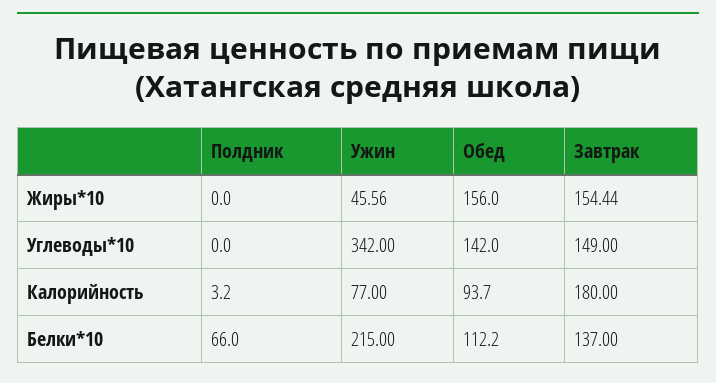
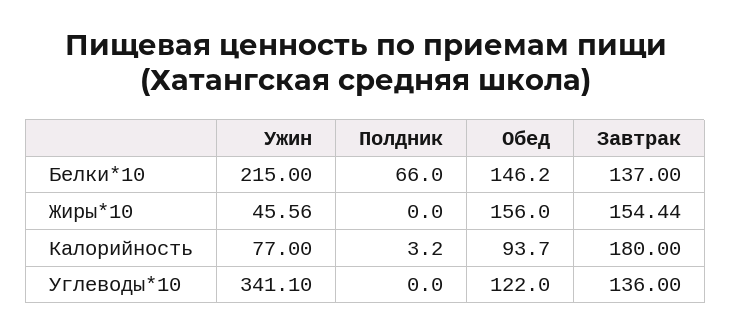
  {
    "Полдник": {
      "Жиры*10": 0,
      "Углеводы*10": 0,
      "Калорийность": 3.2,
      "Белки*10": 66
    },
    "Ужин": {
      "Жиры*10": 45.56,
-     "Углеводы*10": 342,
+     "Углеводы*10": 341.1,
      "Калорийность": 77,
      "Белки*10": 215
    },
    "Обед": {
      "Жиры*10": 156,
-     "Углеводы*10": 142,
+     "Углеводы*10": 122,
      "Калорийность": 93.7,
-     "Белки*10": 112.2
+     "Белки*10": 146.2
    },
    "Завтрак": {
      "Жиры*10": 154.44,
-     "Углеводы*10": 149,
+     "Углеводы*10": 136,
      "Калорийность": 180,
      "Белки*10": 137
    }
  }

